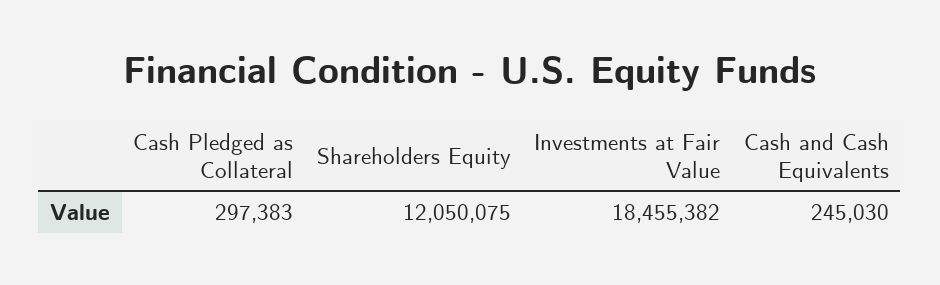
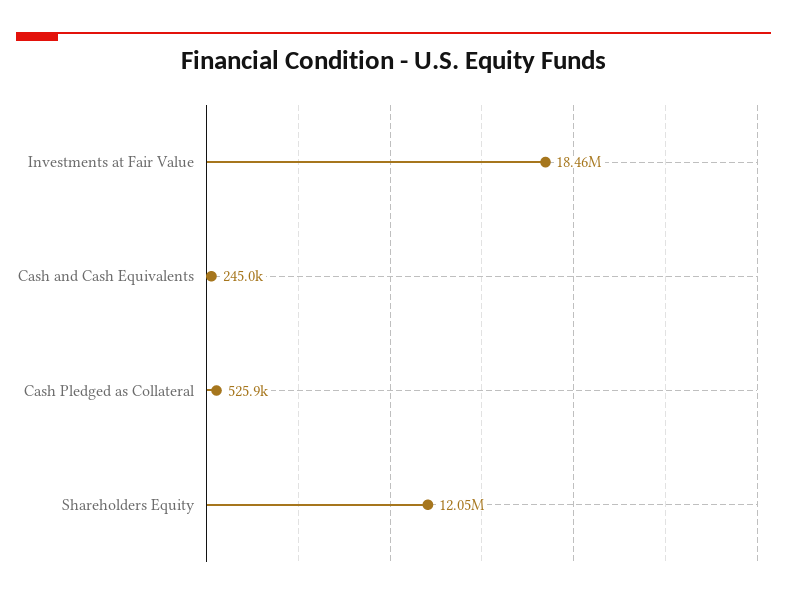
  {
-   "Cash Pledged as Collateral": 297383,
+   "Cash Pledged as Collateral": 525900,
    "Shareholders Equity": 12050075,
    "Investments at Fair Value": 18455382,
    "Cash and Cash Equivalents": 245030
  }

